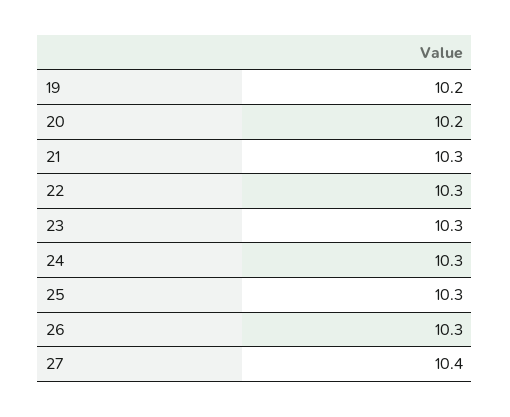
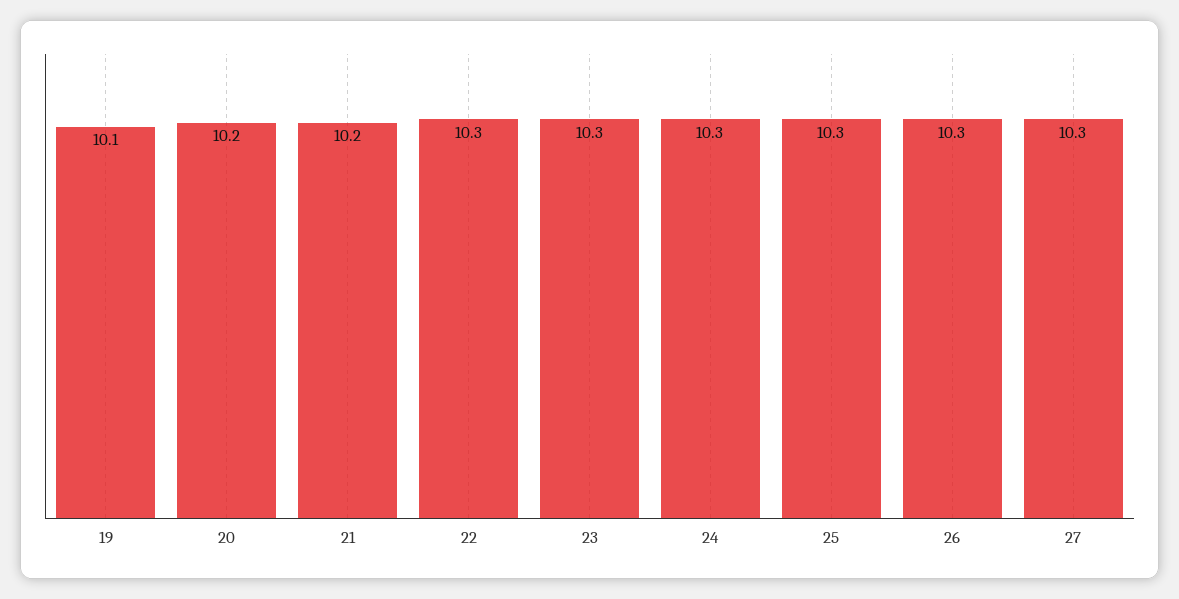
  {
-   "19": 10.2,
+   "19": 10.1,
    "20": 10.2,
-   "21": 10.3,
+   "21": 10.2,
    "22": 10.3,
    "23": 10.3,
    "24": 10.3,
    "25": 10.3,
    "26": 10.3,
-   "27": 10.4
+   "27": 10.3
  }

